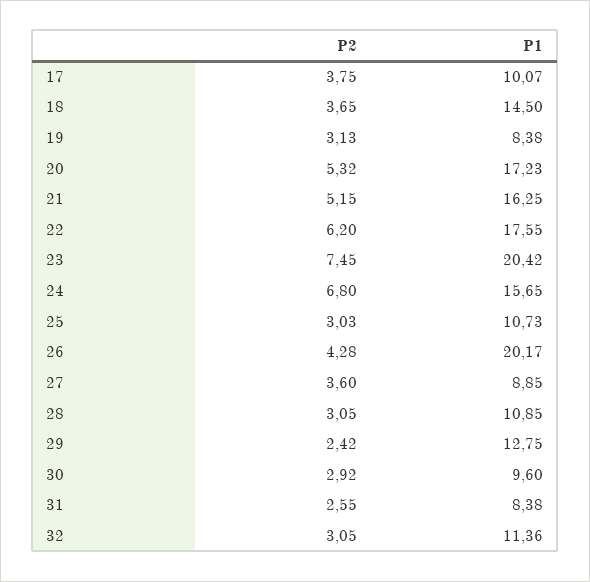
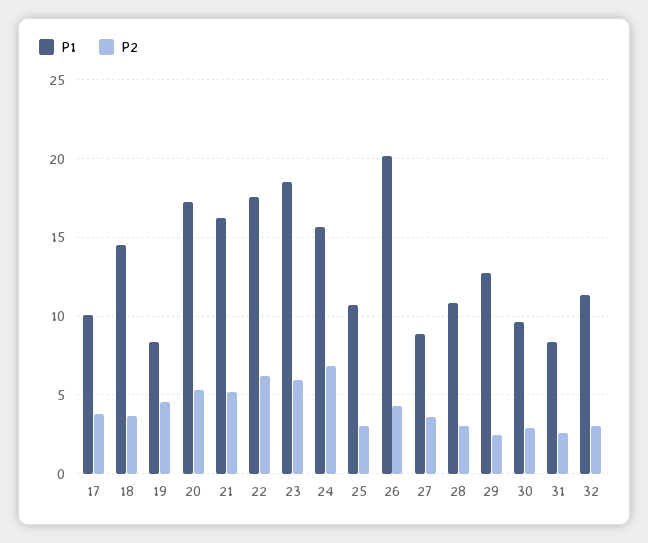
  {
    "P2": {
      "17": 3.75,
      "18": 3.65,
-     "19": 3.13,
+     "19": 4.5,
      "20": 5.32,
      "21": 5.15,
      "22": 6.2,
-     "23": 7.45,
+     "23": 6,
      "24": 6.8,
      "25": 3.03,
      "26": 4.28,
      "27": 3.6,
      "28": 3.05,
      "29": 2.42,
      "30": 2.92,
      "31": 2.55,
      "32": 3.05
    },
    "P1": {
      "17": 10.07,
      "18": 14.5,
      "19": 8.38,
      "20": 17.23,
      "21": 16.25,
      "22": 17.55,
-     "23": 20.42,
+     "23": 18.5,
      "24": 15.65,
      "25": 10.73,
      "26": 20.17,
      "27": 8.85,
      "28": 10.85,
      "29": 12.75,
      "30": 9.6,
      "31": 8.38,
      "32": 11.36
    }
  }

